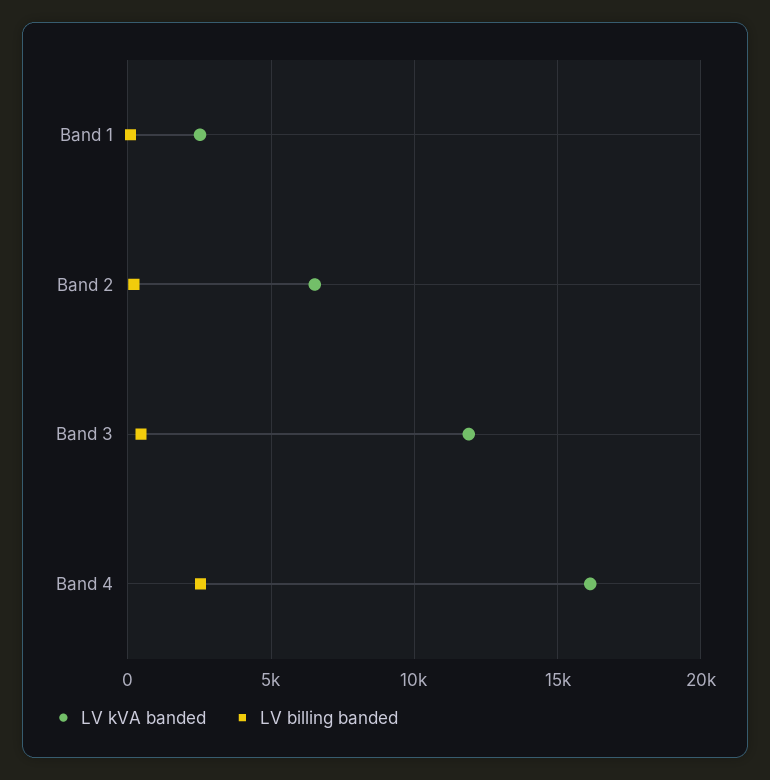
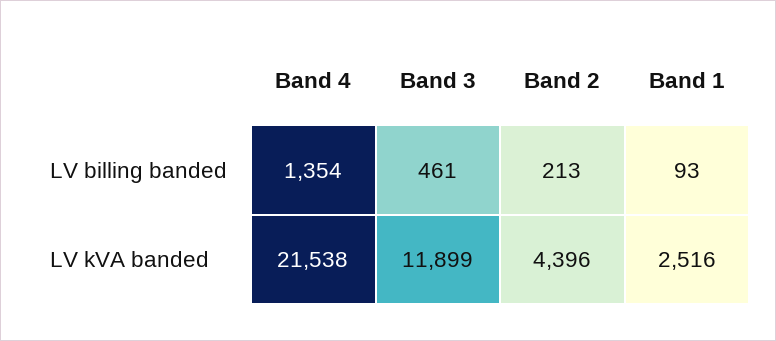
  {
    "LV kVA banded": {
      "Band 1": 2516,
-     "Band 2": 6500,
+     "Band 2": 4396,
      "Band 3": 11899,
-     "Band 4": 16000
+     "Band 4": 21538
    },
    "LV billing banded": {
      "Band 1": 93,
      "Band 2": 213,
      "Band 3": 461,
-     "Band 4": 2500
+     "Band 4": 1354
    }
  }

